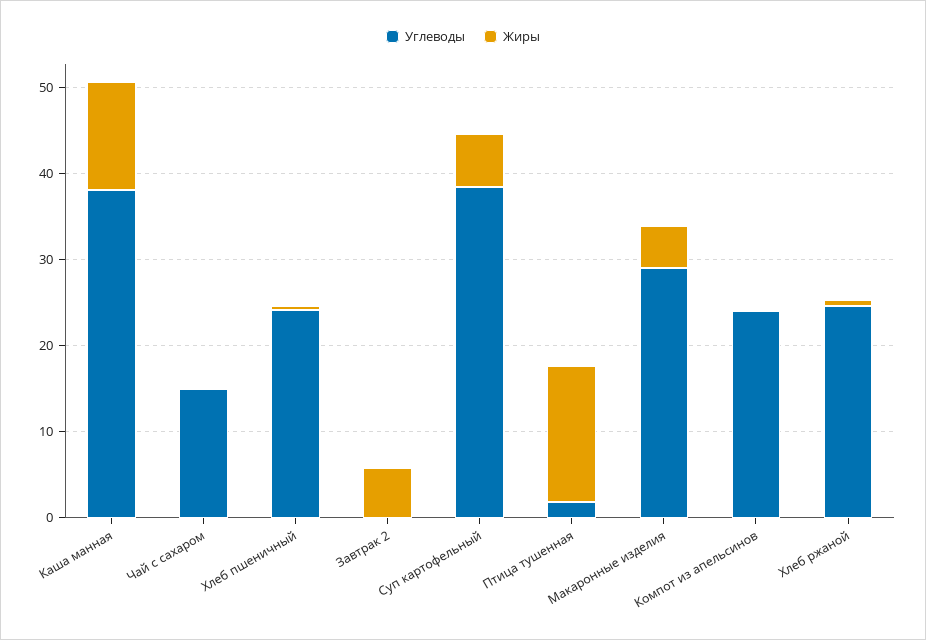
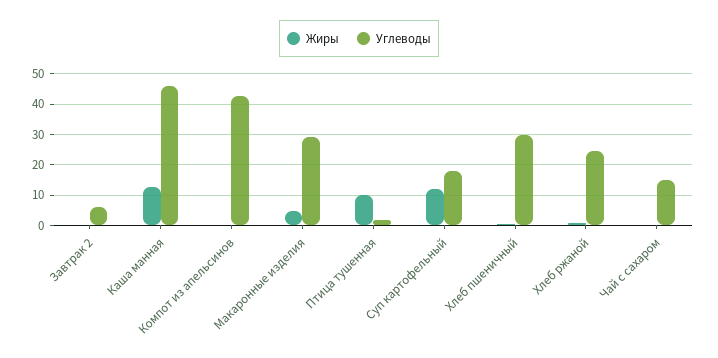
  {
    "Углеводы": {
-     "Каша манная": 38,
+     "Каша манная": 46,
      "Чай с сахаром": 16,
-     "Хлеб пшеничный": 24,
+     "Хлеб пшеничный": 30,
-     "Завтрак 2": 0,
+     "Завтрак 2": 6,
-     "Суп картофельный": 38,
+     "Суп картофельный": 18,
      "Птица тушенная": 2,
      "Макаронные изделия": 30,
-     "Компот из апельсинов": 24,
+     "Компот из апельсинов": 42,
      "Хлеб ржаной": 24
    },
    "Жиры": {
      "Каша манная": 12,
      "Чай с сахаром": 0,
      "Хлеб пшеничный": 0,
-     "Завтрак 2": 6,
+     "Завтрак 2": 0,
-     "Суп картофельный": 6,
+     "Суп картофельный": 12,
-     "Птица тушенная": 16,
+     "Птица тушенная": 10,
      "Макаронные изделия": 4,
      "Компот из апельсинов": 0,
      "Хлеб ржаной": 0
    }
  }

